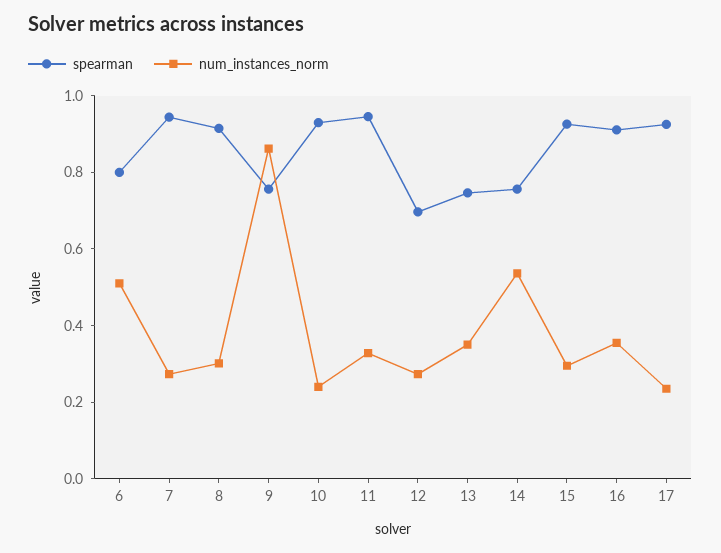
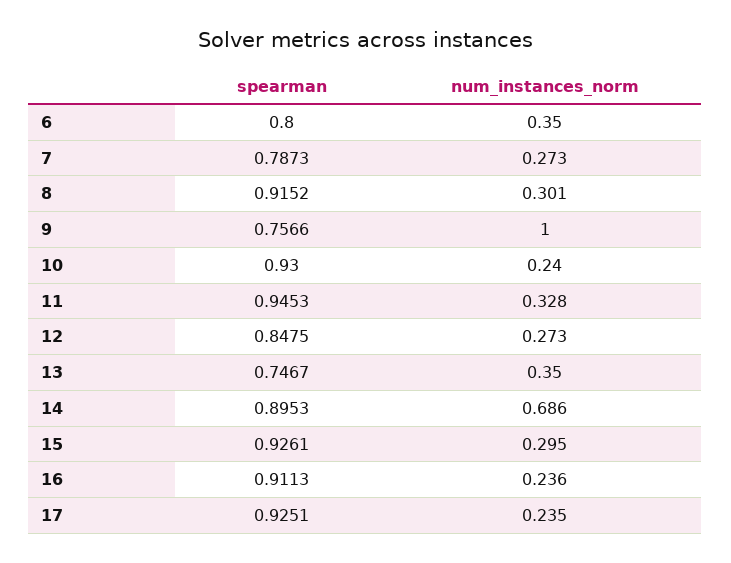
  {
    "spearman": {
      "6": 0.8,
-     "7": 0.95,
+     "7": 0.7873,
      "8": 0.9152,
      "9": 0.7566,
      "10": 0.93,
      "11": 0.9453,
-     "12": 0.7,
+     "12": 0.8475,
      "13": 0.7467,
-     "14": 0.75,
+     "14": 0.8953,
      "15": 0.9261,
      "16": 0.9113,
      "17": 0.9251
    },
    "num_instances_norm": {
-     "6": 0.5,
+     "6": 0.35,
      "7": 0.273,
      "8": 0.301,
-     "9": 0.85,
+     "9": 1,
      "10": 0.24,
      "11": 0.328,
      "12": 0.273,
      "13": 0.35,
-     "14": 0.55,
+     "14": 0.686,
      "15": 0.295,
-     "16": 0.35,
+     "16": 0.236,
      "17": 0.235
    }
  }

